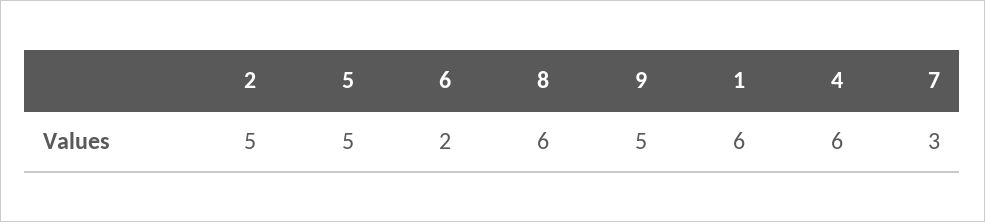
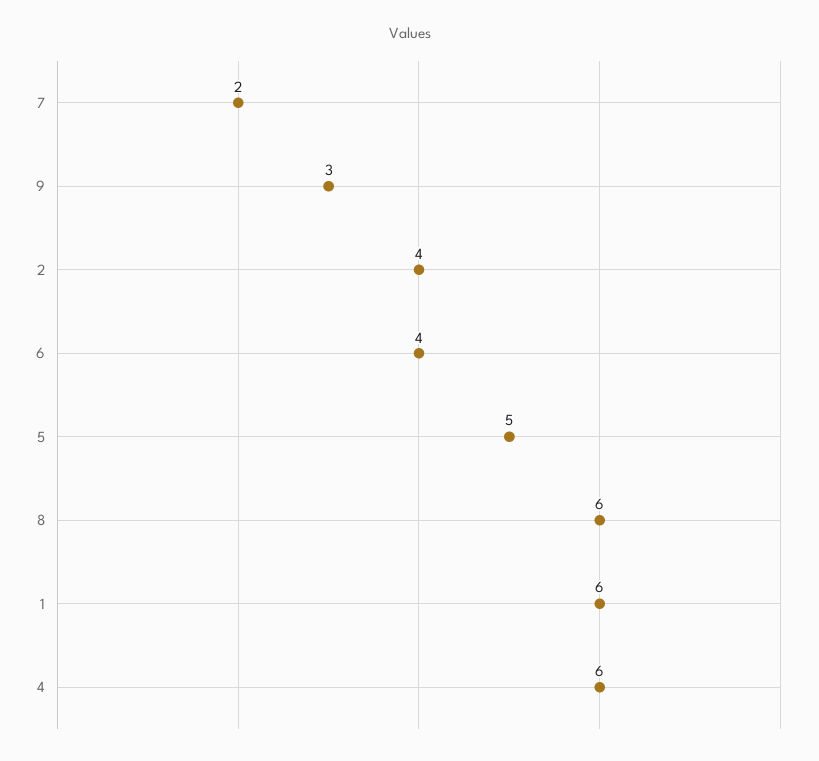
  {
-   "2": 5,
+   "2": 4,
    "5": 5,
-   "6": 2,
+   "6": 4,
    "8": 6,
-   "9": 5,
+   "9": 3,
    "1": 6,
    "4": 6,
-   "7": 3
+   "7": 2
  }

